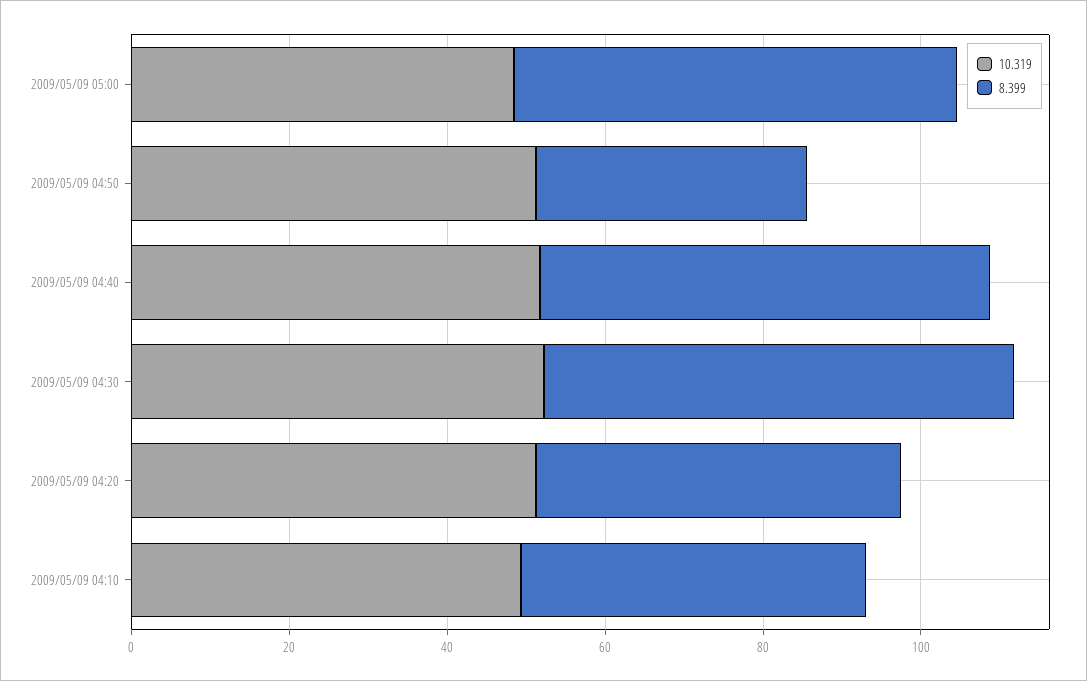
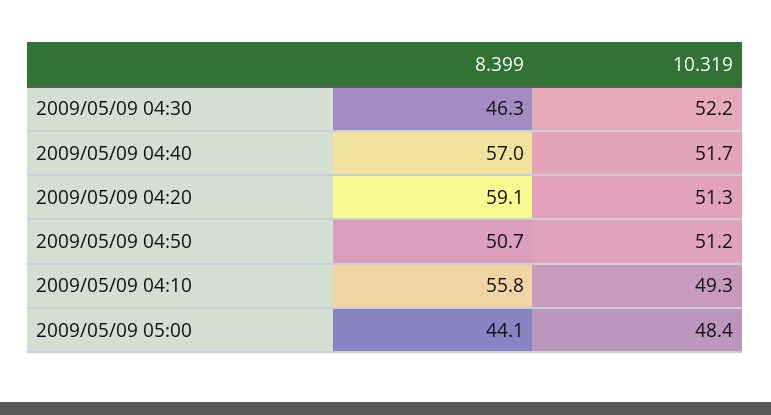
  {
    "10.319": {
      "2009/05/09 05:00": 48.4,
      "2009/05/09 04:50": 51.2,
      "2009/05/09 04:40": 51.7,
      "2009/05/09 04:30": 52.2,
      "2009/05/09 04:20": 51.3,
      "2009/05/09 04:10": 49.3
    },
    "8.399": {
-     "2009/05/09 05:00": 55,
+     "2009/05/09 05:00": 44.1,
-     "2009/05/09 04:50": 35,
+     "2009/05/09 04:50": 50.7,
      "2009/05/09 04:40": 57,
-     "2009/05/09 04:30": 60,
+     "2009/05/09 04:30": 46.3,
-     "2009/05/09 04:20": 45,
+     "2009/05/09 04:20": 59.1,
-     "2009/05/09 04:10": 45
+     "2009/05/09 04:10": 55.8
    }
  }

